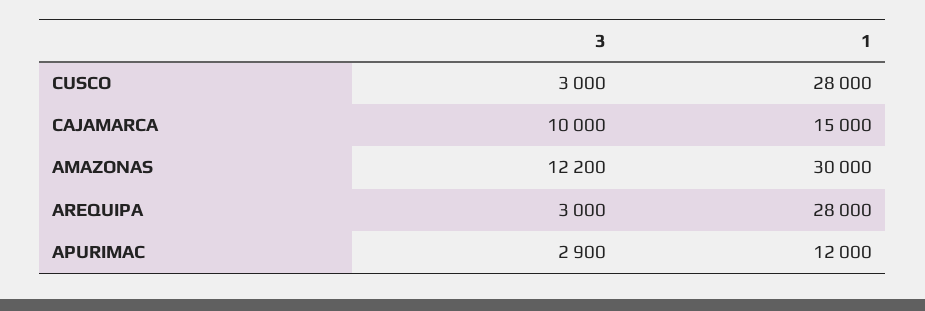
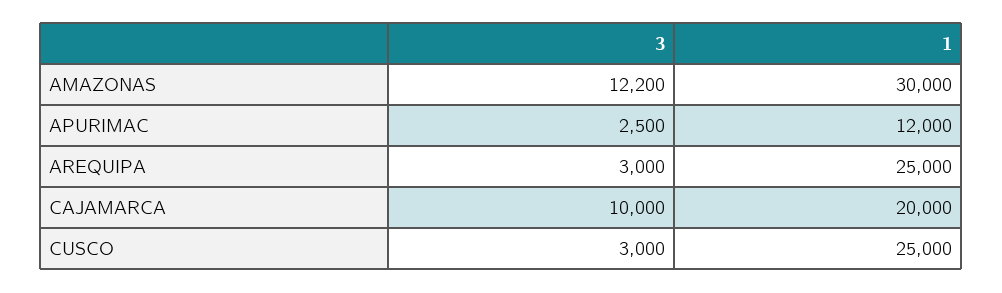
  {
    "3": {
      "CUSCO": 3000,
      "CAJAMARCA": 10000,
      "AMAZONAS": 12200,
      "AREQUIPA": 3000,
-     "APURIMAC": 2900
+     "APURIMAC": 2500
    },
    "1": {
-     "CUSCO": 28000,
+     "CUSCO": 25000,
-     "CAJAMARCA": 15000,
+     "CAJAMARCA": 20000,
      "AMAZONAS": 30000,
-     "AREQUIPA": 28000,
+     "AREQUIPA": 25000,
      "APURIMAC": 12000
    }
  }

